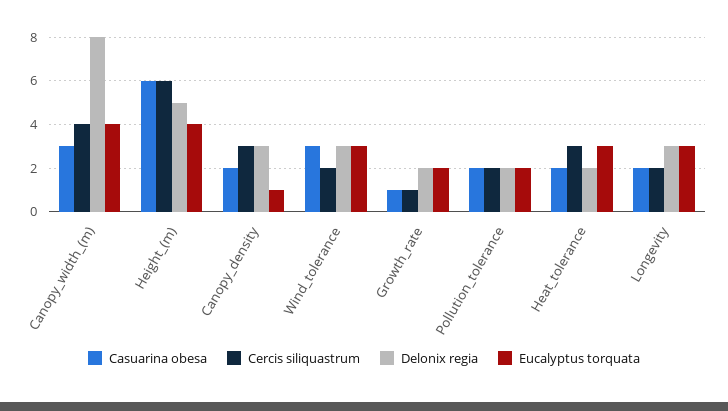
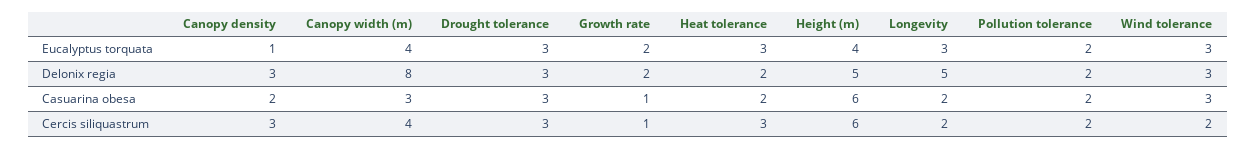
  {
    "Casuarina obesa": {
      "Canopy_width_(m)": 3,
      "Height_(m)": 6,
      "Canopy_density": 2,
      "Wind_tolerance": 3,
      "Growth_rate": 1,
      "Pollution_tolerance": 2,
      "Heat_tolerance": 2,
-     "Longevity": 2
+     "Longevity": 2,
+     "Drought tolerance": 3
    },
    "Cercis siliquastrum": {
      "Canopy_width_(m)": 4,
      "Height_(m)": 6,
      "Canopy_density": 3,
      "Wind_tolerance": 2,
      "Growth_rate": 1,
      "Pollution_tolerance": 2,
      "Heat_tolerance": 3,
-     "Longevity": 2
+     "Longevity": 2,
+     "Drought tolerance": 3
    },
    "Delonix regia": {
      "Canopy_width_(m)": 8,
      "Height_(m)": 5,
      "Canopy_density": 3,
      "Wind_tolerance": 3,
      "Growth_rate": 2,
      "Pollution_tolerance": 2,
      "Heat_tolerance": 2,
-     "Longevity": 3
+     "Longevity": 5,
+     "Drought tolerance": 3
    },
    "Eucalyptus torquata": {
      "Canopy_width_(m)": 4,
      "Height_(m)": 4,
      "Canopy_density": 1,
      "Wind_tolerance": 3,
      "Growth_rate": 2,
      "Pollution_tolerance": 2,
      "Heat_tolerance": 3,
-     "Longevity": 3
+     "Longevity": 3,
+     "Drought tolerance": 3
    }
  }

